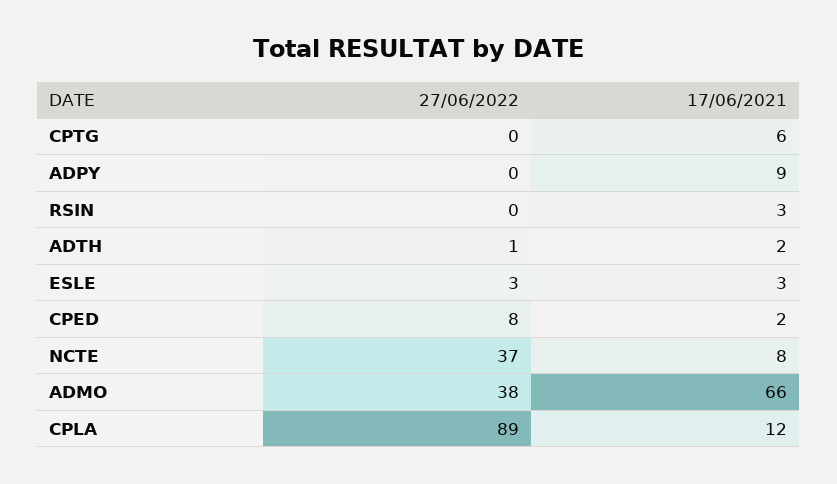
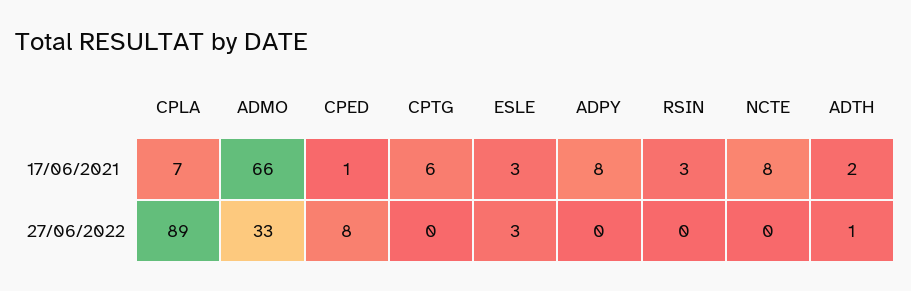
  {
    "27/06/2022": {
      "CPTG": 0,
      "ADPY": 0,
      "RSIN": 0,
      "ADTH": 1,
      "ESLE": 3,
      "CPED": 8,
-     "NCTE": 37,
+     "NCTE": 0,
-     "ADMO": 38,
+     "ADMO": 33,
      "CPLA": 89
    },
    "17/06/2021": {
      "CPTG": 6,
-     "ADPY": 9,
+     "ADPY": 8,
      "RSIN": 3,
      "ADTH": 2,
      "ESLE": 3,
-     "CPED": 2,
+     "CPED": 1,
      "NCTE": 8,
      "ADMO": 66,
-     "CPLA": 12
+     "CPLA": 7
    }
  }

